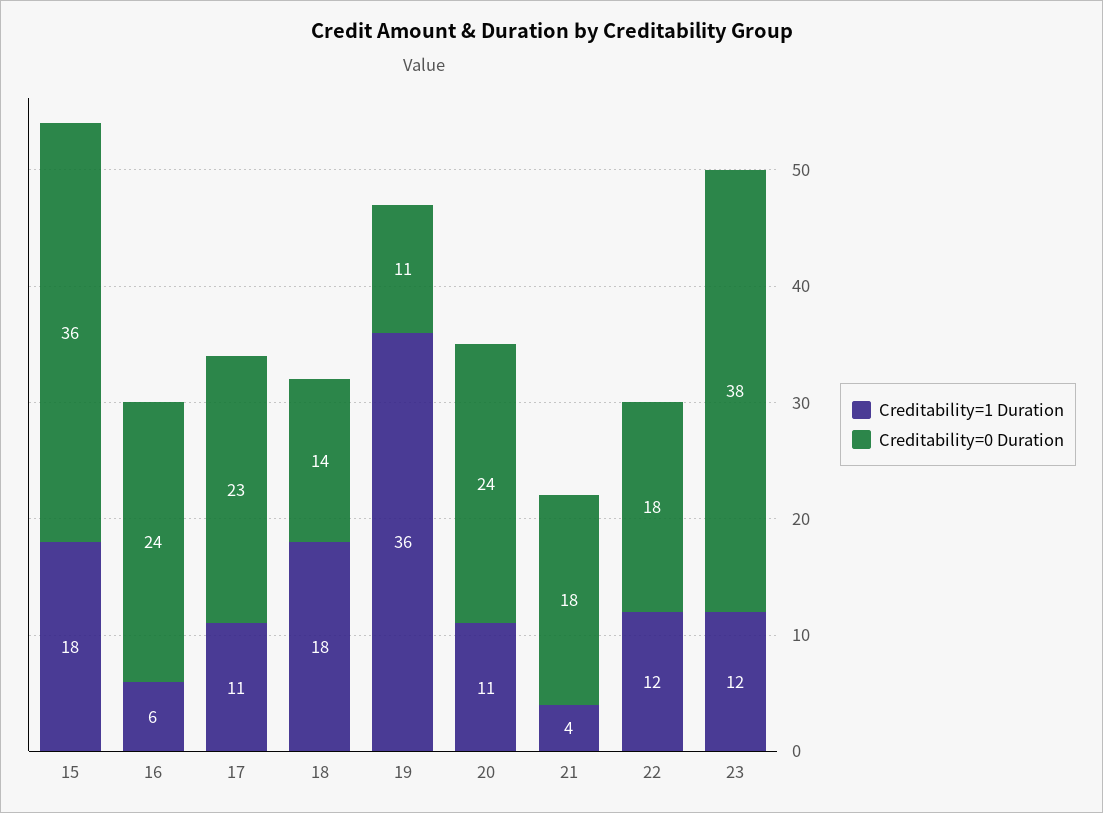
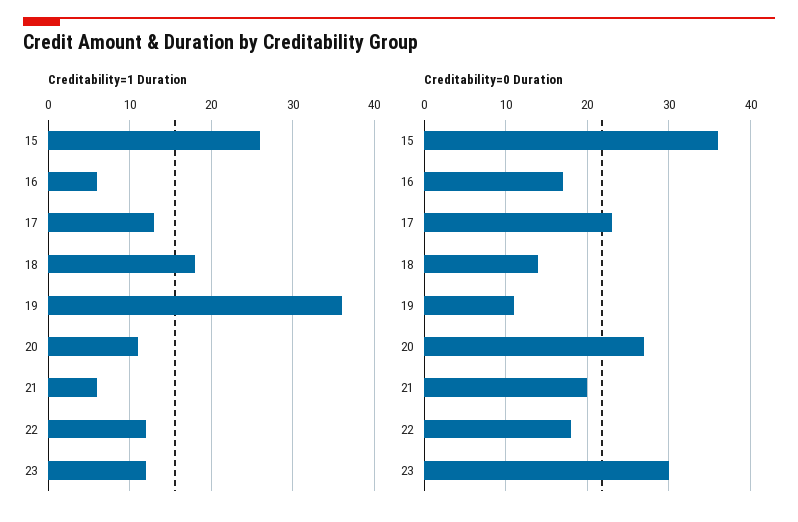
  {
    "Creditability=1 Duration": {
-     "15": 18,
+     "15": 26,
      "16": 6,
-     "17": 11,
+     "17": 13,
      "18": 18,
      "19": 36,
      "20": 11,
-     "21": 4,
+     "21": 6,
      "22": 12,
      "23": 12
    },
    "Creditability=0 Duration": {
      "15": 36,
-     "16": 24,
+     "16": 17,
      "17": 23,
      "18": 14,
      "19": 11,
-     "20": 24,
+     "20": 27,
-     "21": 18,
+     "21": 20,
      "22": 18,
-     "23": 38
+     "23": 30
    }
  }

